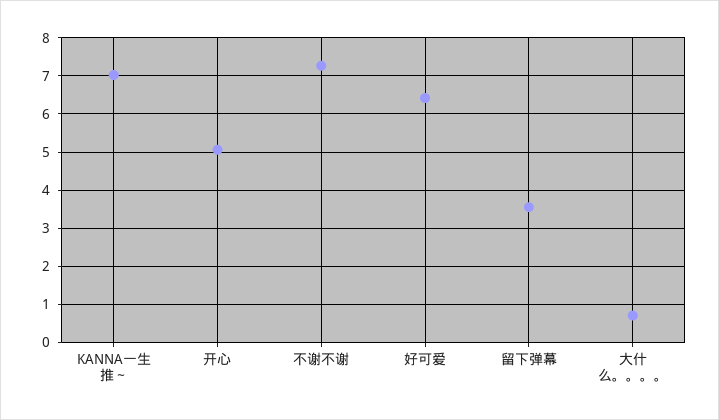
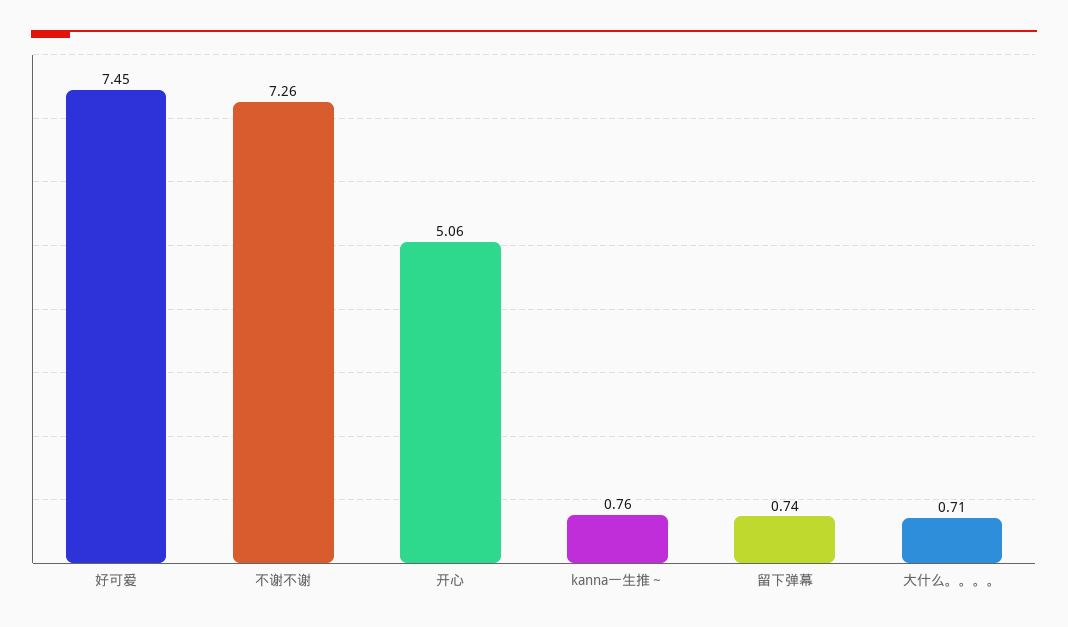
  {
-   "KANNA一生推～": 7,
+   "KANNA一生推～": 0.76,
    "开心": 5.06,
    "不谢不谢": 7.26,
-   "好可爱": 6.4,
+   "好可爱": 7.45,
-   "留下弹幕": 3.6,
+   "留下弹幕": 0.74,
    "大什么。。。。": 0.71
  }

